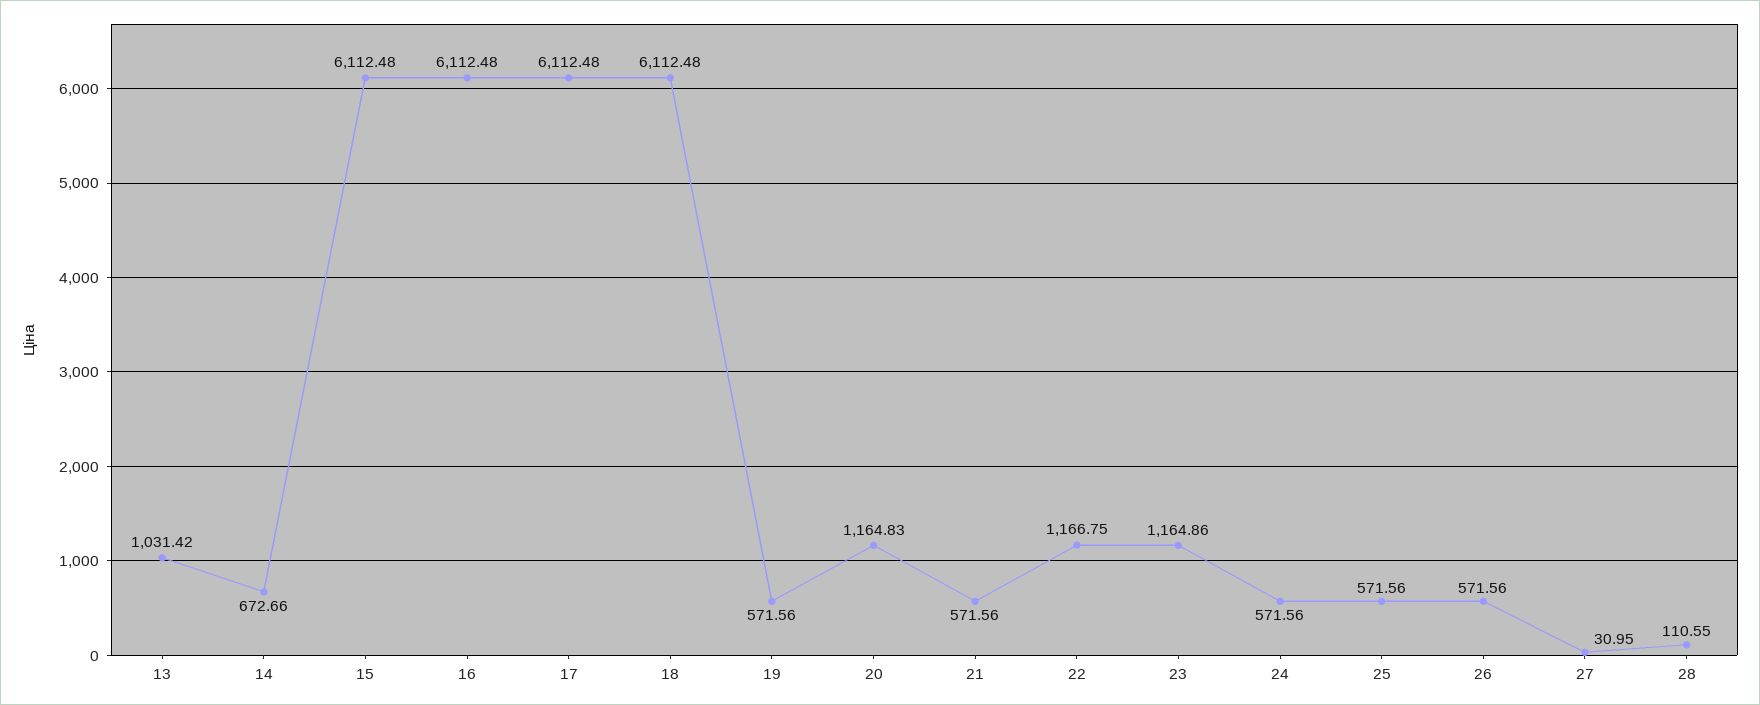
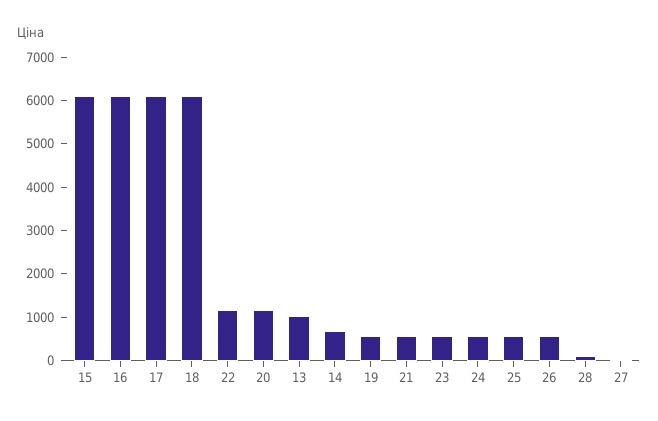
  {
    "13": 1031.42,
    "14": 672.66,
    "15": 6112.48,
    "16": 6112.48,
    "17": 6112.48,
    "18": 6112.48,
    "19": 571.56,
    "20": 1164.83,
    "21": 571.56,
    "22": 1166.75,
-   "23": 1164.86,
+   "23": 600,
    "24": 571.56,
    "25": 571.56,
    "26": 571.56,
    "27": 30.95,
    "28": 110.55
  }

